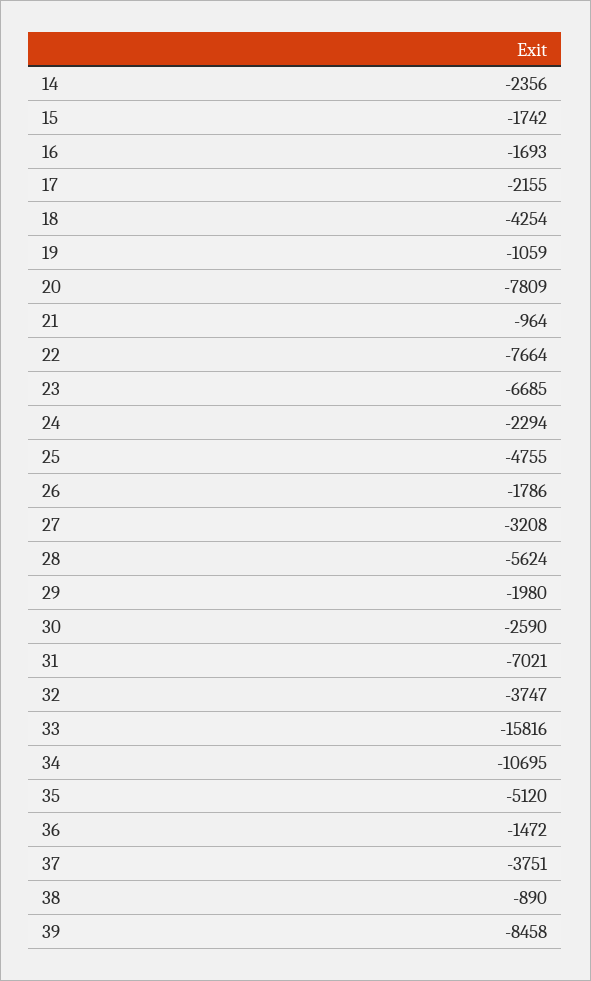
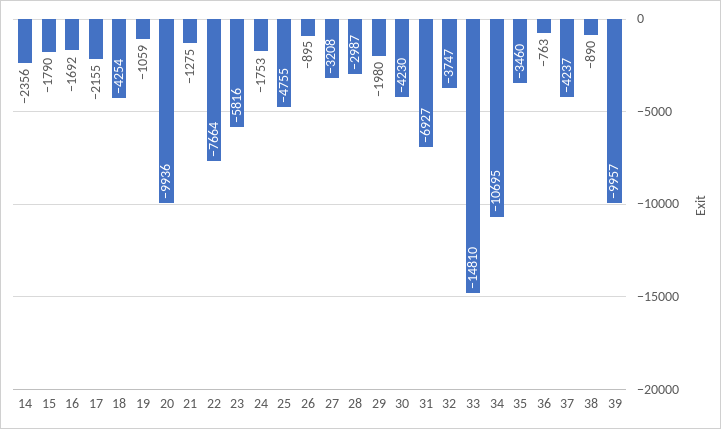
  {
    "14": -2356,
-   "15": -1742,
+   "15": -1790,
-   "16": -1693,
+   "16": -1692,
    "17": -2155,
    "18": -4254,
    "19": -1059,
-   "20": -7809,
+   "20": -9936,
-   "21": -964,
+   "21": -1275,
    "22": -7664,
-   "23": -6685,
+   "23": -5816,
-   "24": -2294,
+   "24": -1753,
    "25": -4755,
-   "26": -1786,
+   "26": -895,
    "27": -3208,
-   "28": -5624,
+   "28": -2987,
    "29": -1980,
-   "30": -2590,
+   "30": -4230,
-   "31": -7021,
+   "31": -6927,
    "32": -3747,
-   "33": -15816,
+   "33": -14810,
    "34": -10695,
-   "35": -5120,
+   "35": -3460,
-   "36": -1472,
+   "36": -763,
-   "37": -3751,
+   "37": -4237,
    "38": -890,
-   "39": -8458
+   "39": -9957
  }

